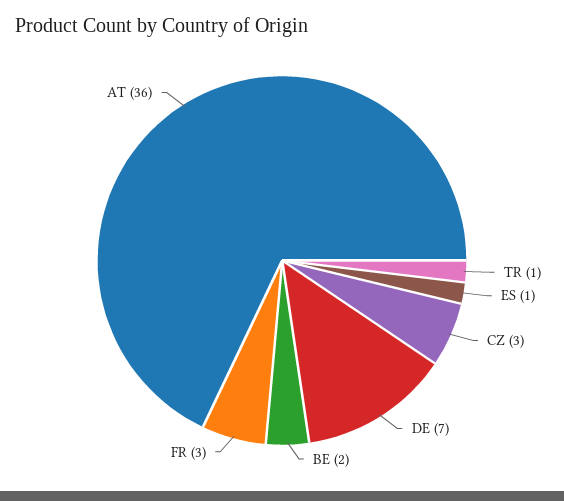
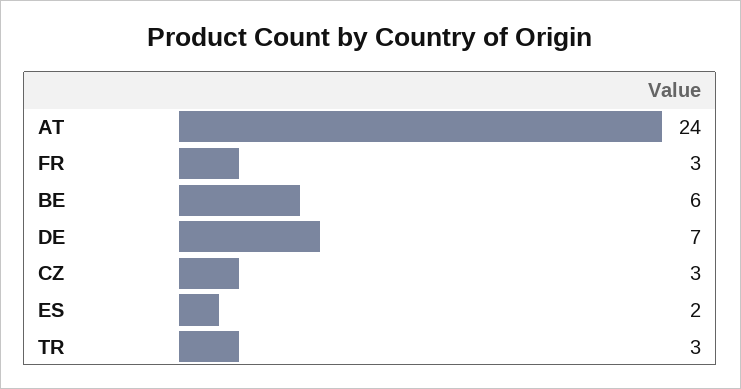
  {
-   "TR": 1,
+   "TR": 3,
-   "ES": 1,
+   "ES": 2,
    "CZ": 3,
    "DE": 7,
-   "BE": 2,
+   "BE": 6,
    "FR": 3,
-   "AT": 36
+   "AT": 24
  }

